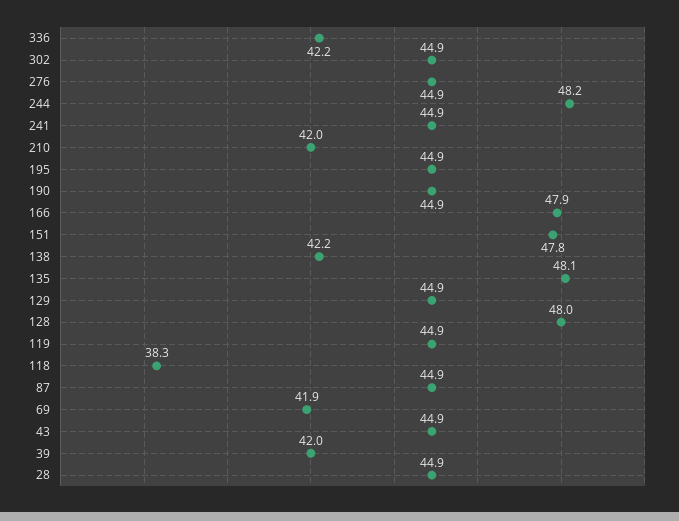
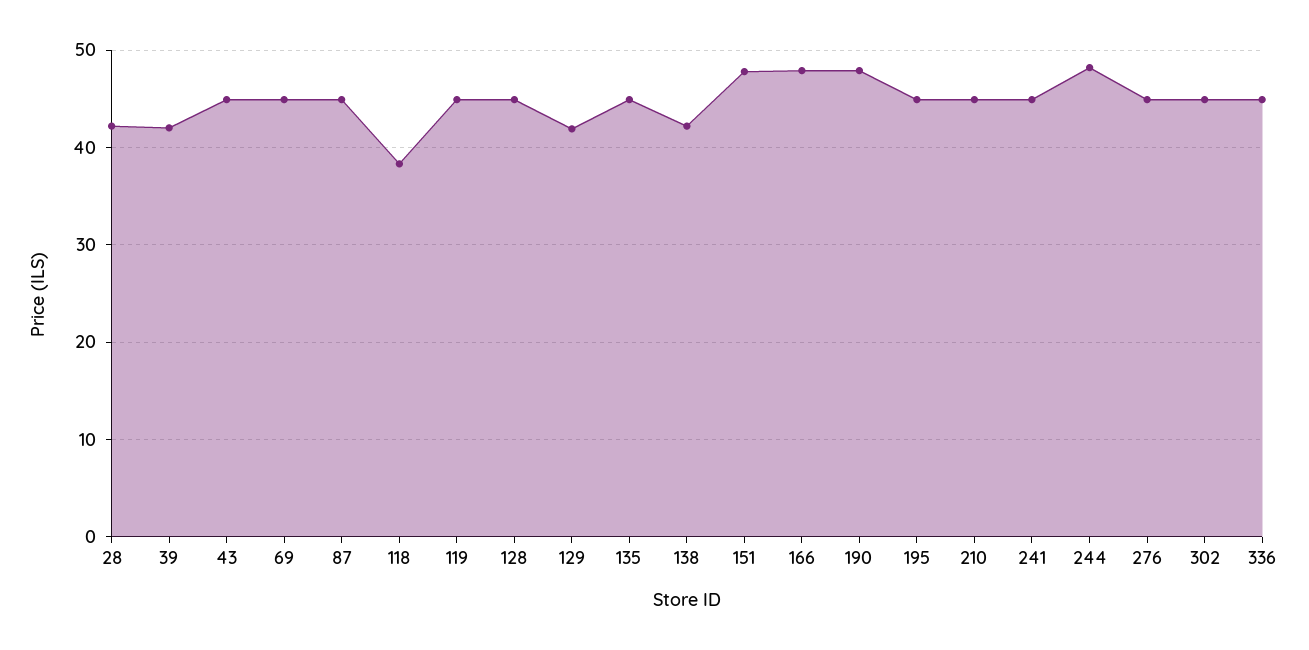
  {
-   "336": 42.2,
+   "336": 45,
    "302": 44.9,
    "276": 44.9,
    "244": 48.2,
    "241": 44.9,
-   "210": 42,
+   "210": 45,
    "195": 44.9,
-   "190": 44.9,
+   "190": 48,
    "166": 47.9,
    "151": 47.8,
    "138": 42.2,
-   "135": 48.1,
+   "135": 45,
-   "129": 44.9,
+   "129": 42,
-   "128": 48,
+   "128": 45,
    "119": 44.9,
    "118": 38.3,
    "87": 44.9,
-   "69": 41.9,
+   "69": 45,
    "43": 44.9,
    "39": 42,
-   "28": 44.9
+   "28": 42
  }

